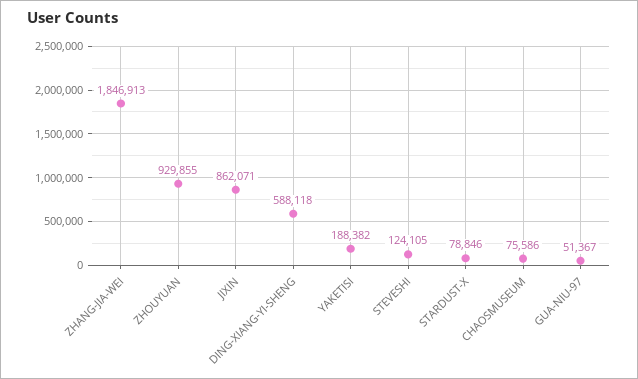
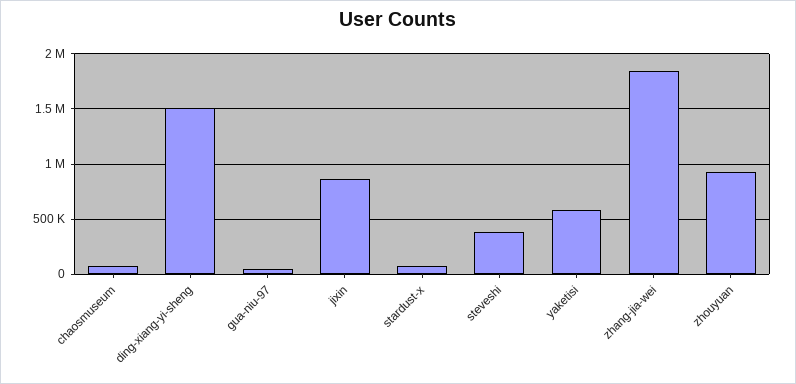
  {
    "ZHANG-JIA-WEI": 1846913,
    "ZHOUYUAN": 929855,
    "JIXIN": 862071,
-   "DING-XIANG-YI-SHENG": 588118,
+   "DING-XIANG-YI-SHENG": 1500000,
-   "YAKETISI": 188382,
+   "YAKETISI": 600000,
-   "STEVESHI": 124105,
+   "STEVESHI": 400000,
    "STARDUST-X": 78846,
    "CHAOSMUSEUM": 75586,
    "GUA-NIU-97": 51367
  }

